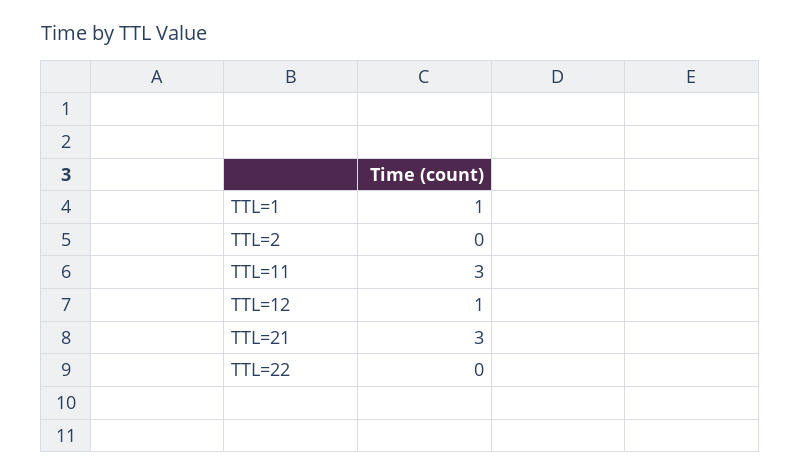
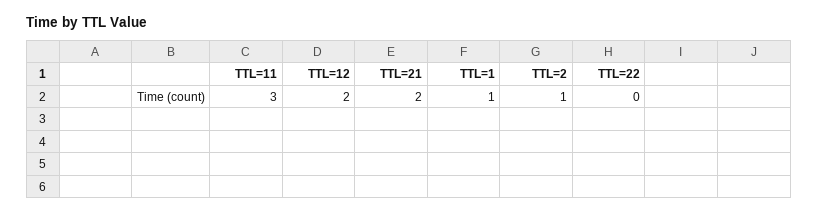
  {
    "TTL=1": 1,
-   "TTL=2": 0,
+   "TTL=2": 1,
    "TTL=11": 3,
-   "TTL=12": 1,
+   "TTL=12": 2,
-   "TTL=21": 3,
+   "TTL=21": 2,
    "TTL=22": 0
  }

